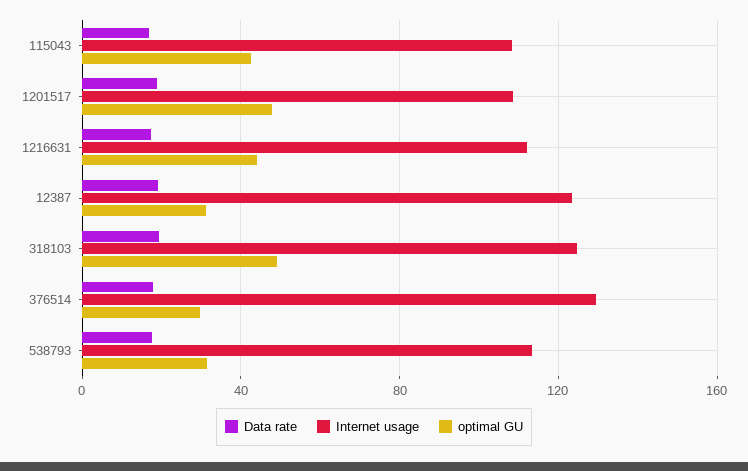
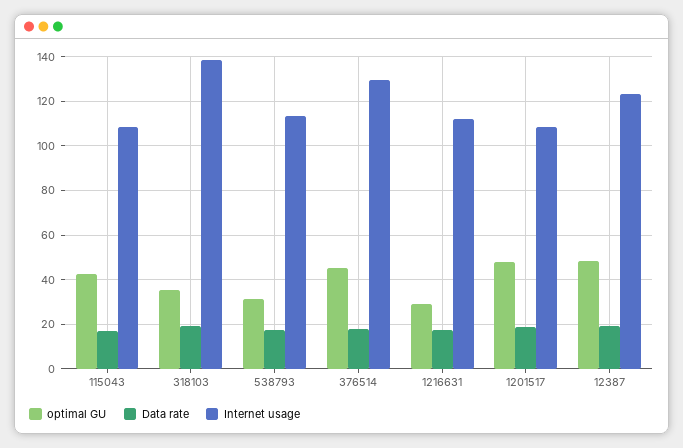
  {
    "Data rate": {
      "115043": 15,
      "1201517": 20,
      "1216631": 15,
      "12387": 20,
      "318103": 20,
      "376514": 20,
      "538793": 20
    },
    "Internet usage": {
      "115043": 110,
      "1201517": 110,
      "1216631": 110,
      "12387": 125,
-     "318103": 125,
+     "318103": 140,
      "376514": 130,
      "538793": 115
    },
    "optimal GU": {
      "115043": 45,
      "1201517": 50,
-     "1216631": 45,
+     "1216631": 30,
-     "12387": 30,
+     "12387": 50,
-     "318103": 50,
+     "318103": 35,
-     "376514": 30,
+     "376514": 45,
      "538793": 30
    }
  }

